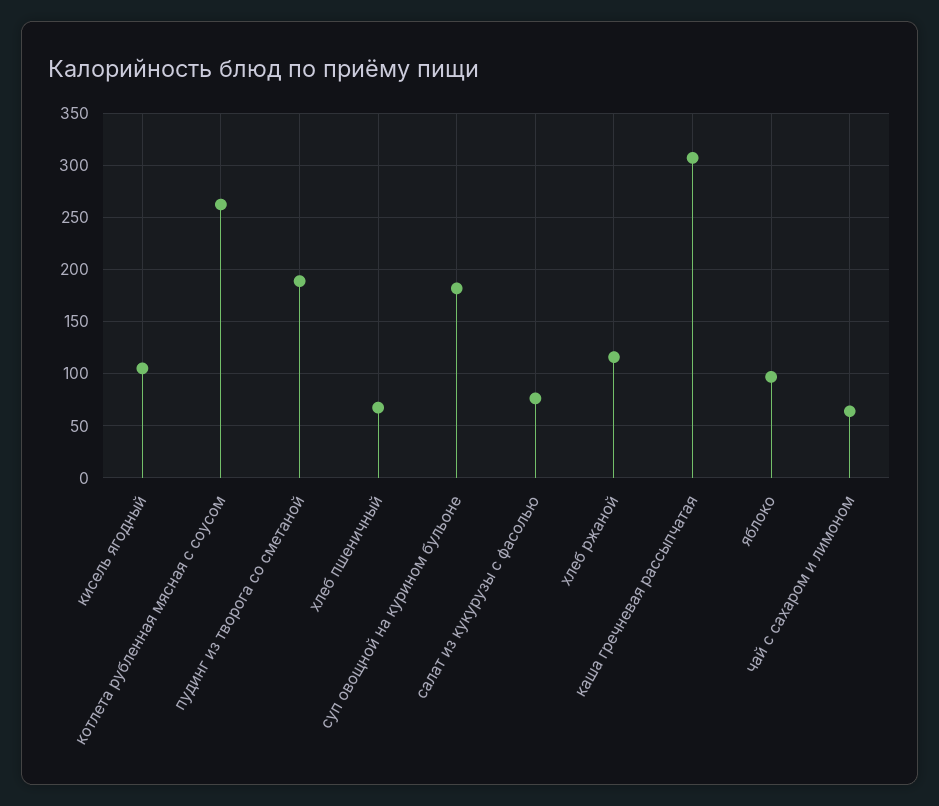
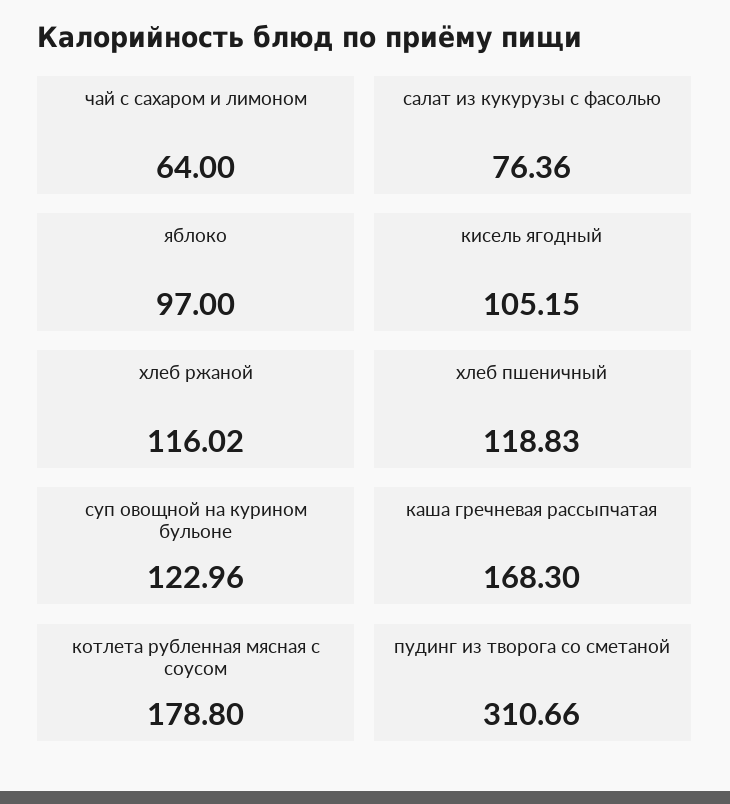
  {
    "кисель ягодный": 105.15,
-   "котлета рубленная мясная с соусом": 260,
+   "котлета рубленная мясная с соусом": 178.8,
-   "пудинг из творога со сметаной": 190,
+   "пудинг из творога со сметаной": 310.66,
-   "хлеб пшеничный": 70,
+   "хлеб пшеничный": 118.83,
-   "суп овощной на курином бульоне": 180,
+   "суп овощной на курином бульоне": 122.96,
    "салат из кукурузы с фасолью": 76.36,
    "хлеб ржаной": 116.02,
-   "каша гречневая рассыпчатая": 310,
+   "каша гречневая рассыпчатая": 168.3,
    "яблоко": 97,
    "чай с сахаром и лимоном": 64
  }

